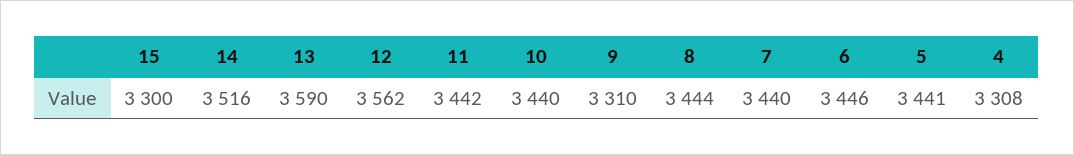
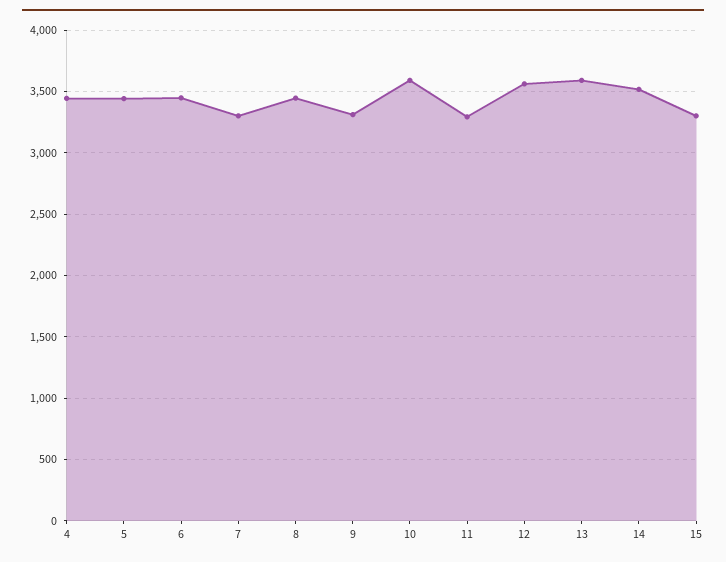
  {
    "15": 3300,
    "14": 3516,
    "13": 3590,
    "12": 3562,
-   "11": 3442,
+   "11": 3300,
-   "10": 3440,
+   "10": 3600,
    "9": 3310,
    "8": 3444,
-   "7": 3440,
+   "7": 3300,
    "6": 3446,
    "5": 3441,
-   "4": 3308
+   "4": 3450
  }

